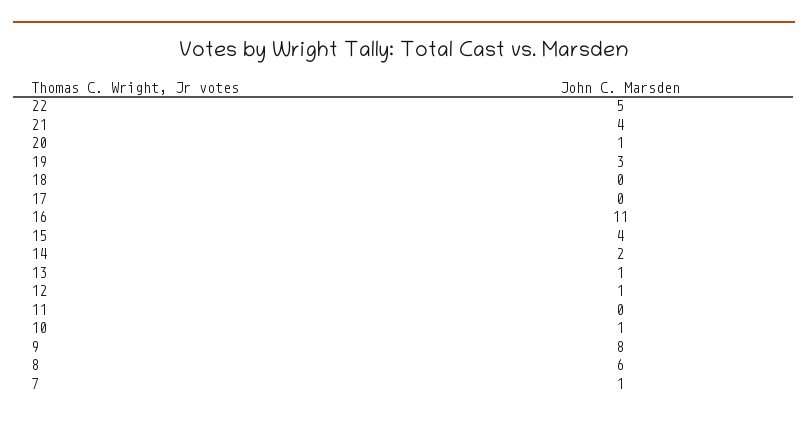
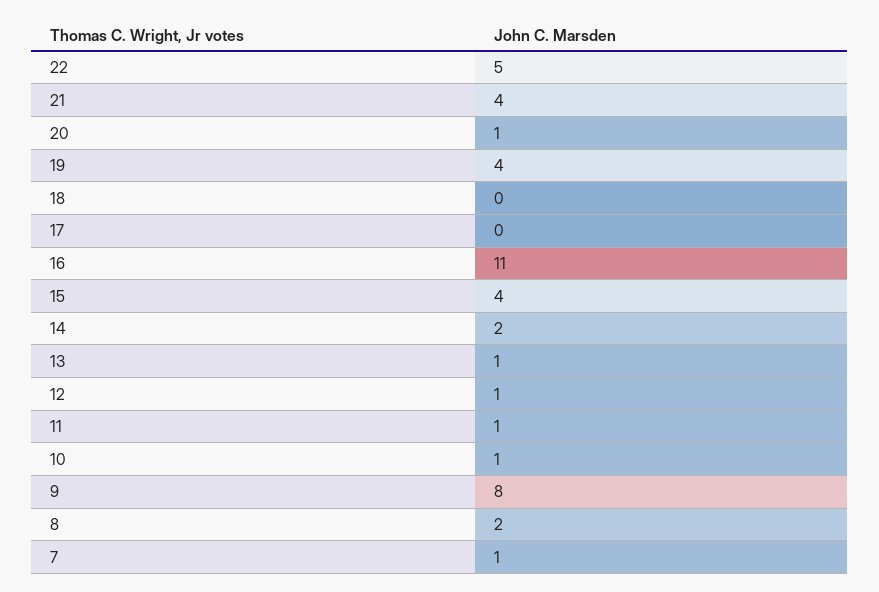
  {
    "22": 5,
    "21": 4,
    "20": 1,
-   "19": 3,
+   "19": 4,
    "18": 0,
    "17": 0,
    "16": 11,
    "15": 4,
    "14": 2,
    "13": 1,
    "12": 1,
-   "11": 0,
+   "11": 1,
    "10": 1,
    "9": 8,
-   "8": 6,
+   "8": 2,
    "7": 1
  }

